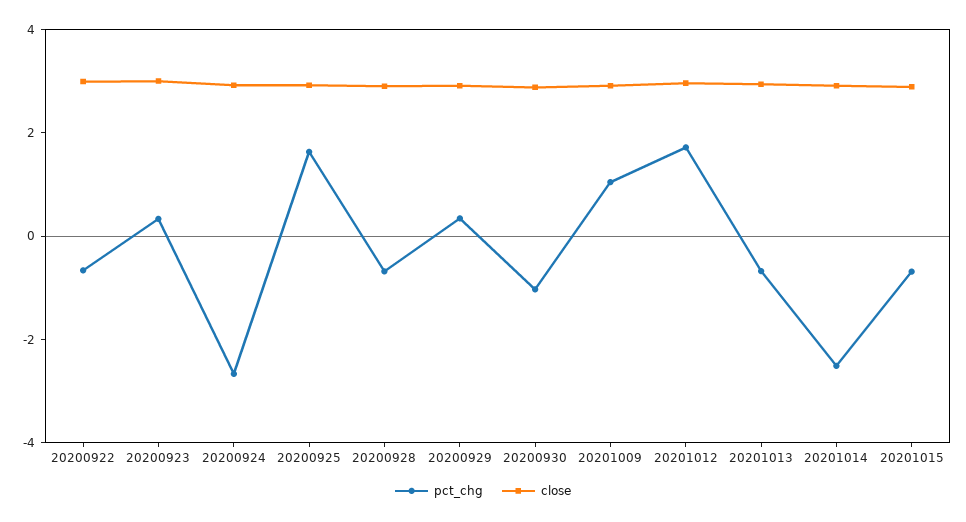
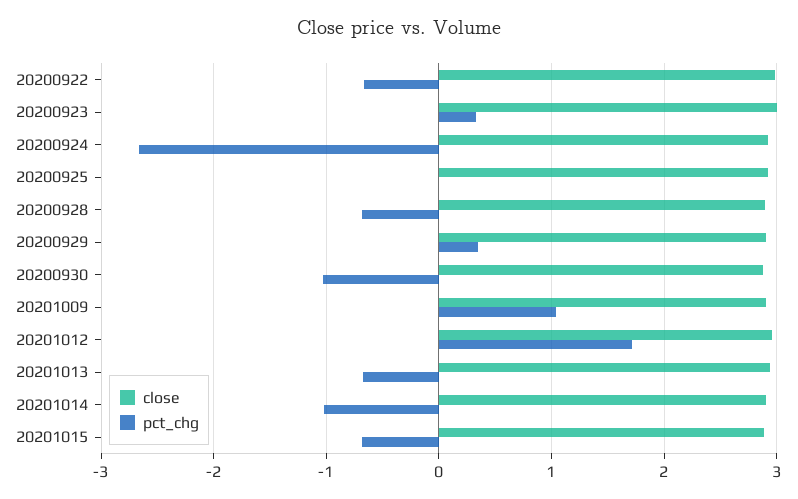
  {
    "pct_chg": {
      "20200922": -0.7,
      "20200923": 0.3,
      "20200924": -2.7,
-     "20200925": 1.5,
+     "20200925": 0,
      "20200928": -0.7,
      "20200929": 0.3,
      "20200930": -1,
      "20201009": 1,
      "20201012": 1.7,
      "20201013": -0.7,
-     "20201014": -2.5,
+     "20201014": -1,
      "20201015": -0.7
    },
    "close": {
      "20200922": 3,
      "20200923": 3,
      "20200924": 2.9,
      "20200925": 2.9,
      "20200928": 2.9,
      "20200929": 2.9,
      "20200930": 2.9,
      "20201009": 2.9,
      "20201012": 3,
      "20201013": 2.9,
      "20201014": 2.9,
      "20201015": 2.9
    }
  }

